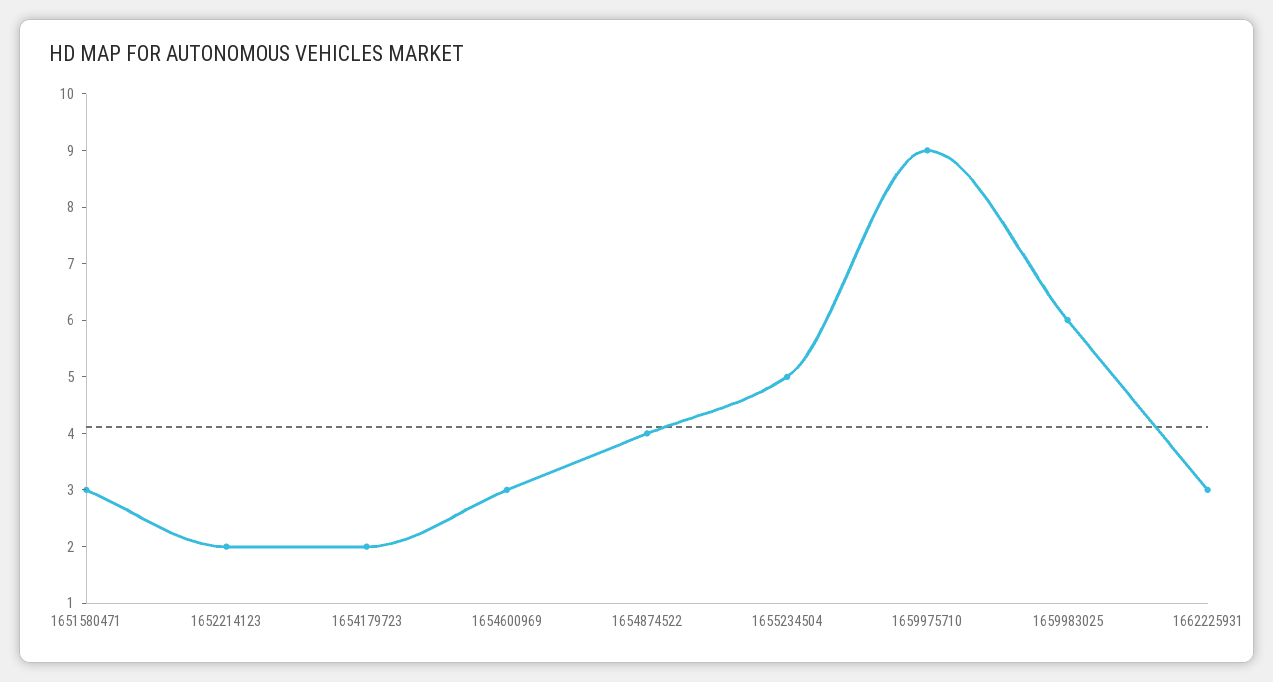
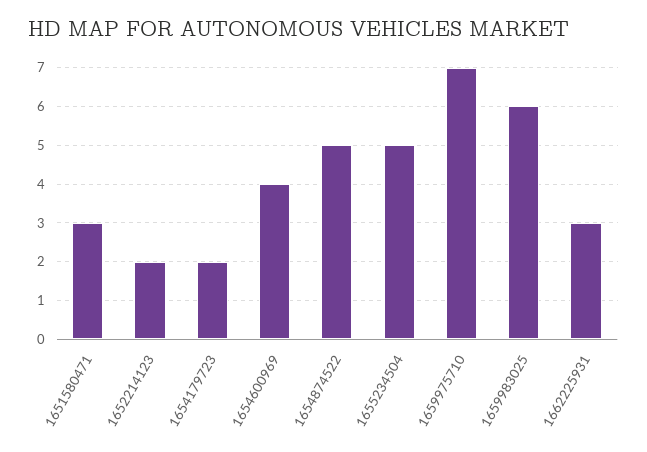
  {
    "1651580471": 3,
    "1652214123": 2,
    "1654179723": 2,
-   "1654600969": 3,
+   "1654600969": 4,
-   "1654874522": 4,
+   "1654874522": 5,
    "1655234504": 5,
-   "1659975710": 9,
+   "1659975710": 7,
    "1659983025": 6,
    "1662225931": 3
  }

